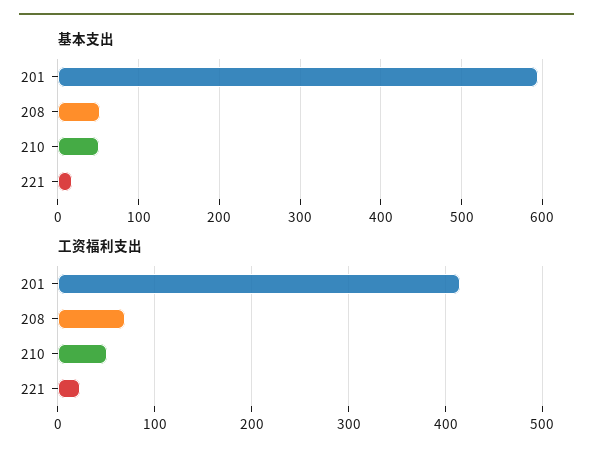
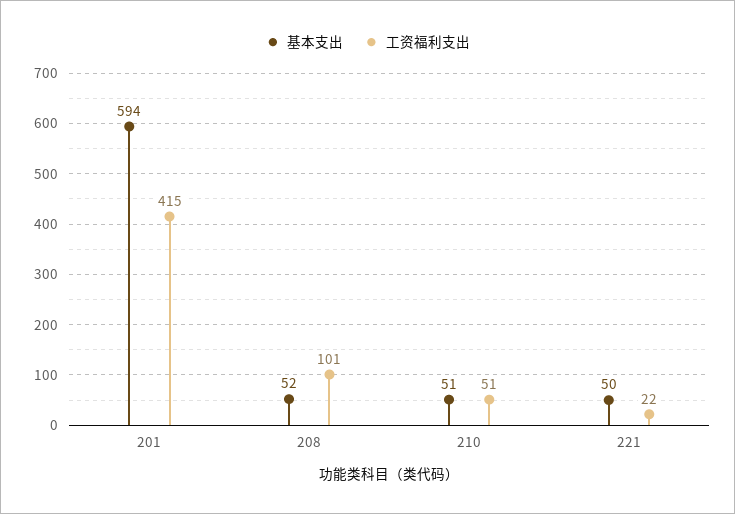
  {
    "基本支出": {
      "201": 594,
      "208": 52,
      "210": 51,
-     "221": 20
+     "221": 50
    },
    "工资福利支出": {
      "201": 415,
-     "208": 70,
+     "208": 101,
      "210": 51,
      "221": 22
    }
  }

